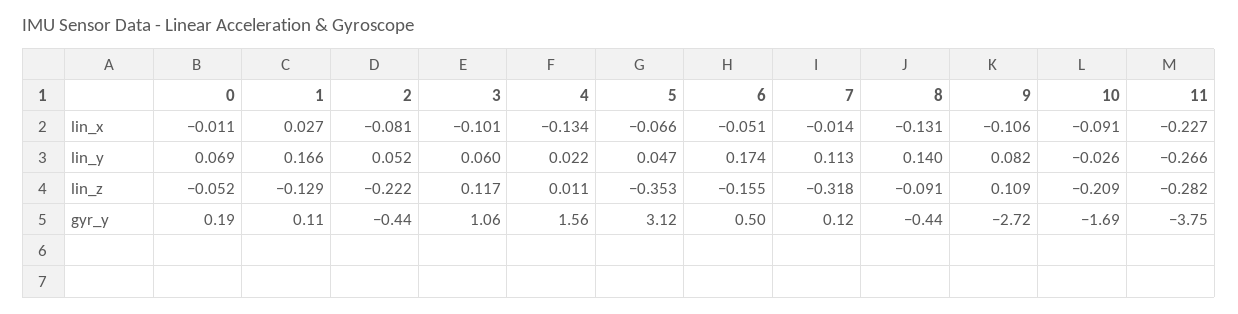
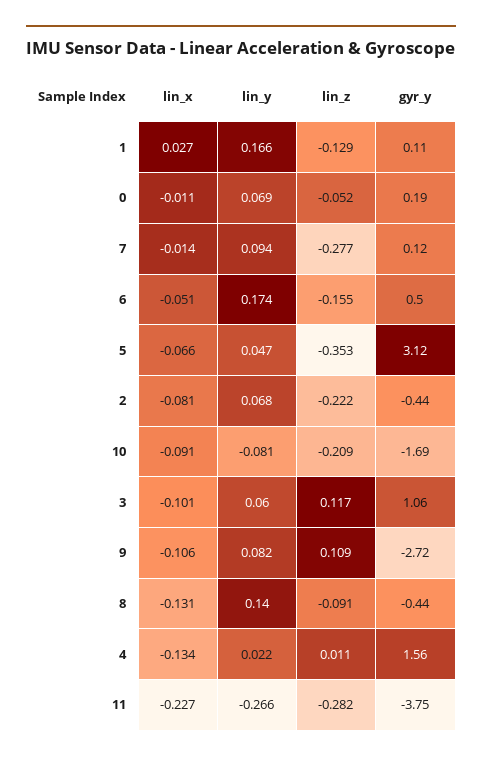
  {
    "0": {
      "lin_x": -0.011,
      "lin_y": 0.069,
      "lin_z": -0.052,
      "gyr_y": 0.19
    },
    "1": {
      "lin_x": 0.027,
      "lin_y": 0.166,
      "lin_z": -0.129,
      "gyr_y": 0.11
    },
    "2": {
      "lin_x": -0.081,
-     "lin_y": 0.052,
+     "lin_y": 0.068,
      "lin_z": -0.222,
      "gyr_y": -0.44
    },
    "3": {
      "lin_x": -0.101,
      "lin_y": 0.06,
      "lin_z": 0.117,
      "gyr_y": 1.06
    },
    "4": {
      "lin_x": -0.134,
      "lin_y": 0.022,
      "lin_z": 0.011,
      "gyr_y": 1.56
    },
    "5": {
      "lin_x": -0.066,
      "lin_y": 0.047,
      "lin_z": -0.353,
      "gyr_y": 3.12
    },
    "6": {
      "lin_x": -0.051,
      "lin_y": 0.174,
      "lin_z": -0.155,
      "gyr_y": 0.5
    },
    "7": {
      "lin_x": -0.014,
-     "lin_y": 0.113,
+     "lin_y": 0.094,
-     "lin_z": -0.318,
+     "lin_z": -0.277,
      "gyr_y": 0.12
    },
    "8": {
      "lin_x": -0.131,
      "lin_y": 0.14,
      "lin_z": -0.091,
      "gyr_y": -0.44
    },
    "9": {
      "lin_x": -0.106,
      "lin_y": 0.082,
      "lin_z": 0.109,
      "gyr_y": -2.72
    },
    "10": {
      "lin_x": -0.091,
-     "lin_y": -0.026,
+     "lin_y": -0.081,
      "lin_z": -0.209,
      "gyr_y": -1.69
    },
    "11": {
      "lin_x": -0.227,
      "lin_y": -0.266,
      "lin_z": -0.282,
      "gyr_y": -3.75
    }
  }

